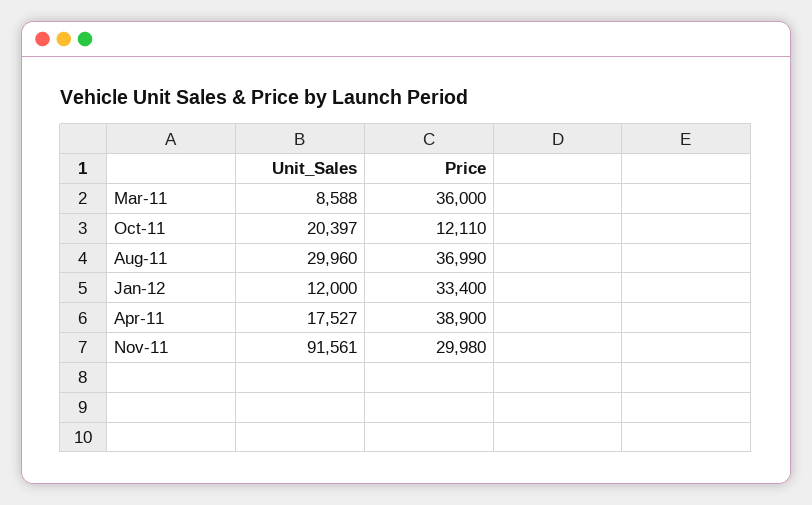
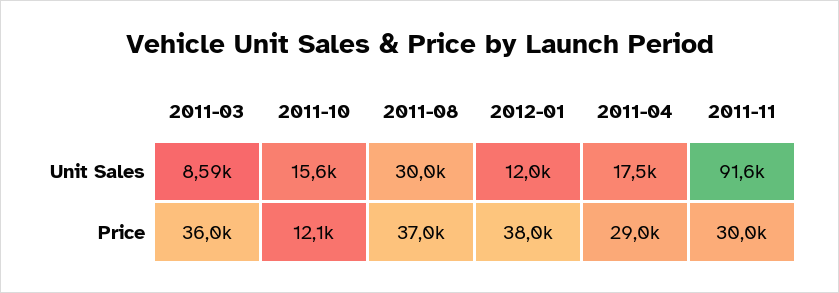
  {
    "Unit_Sales": {
      "Mar-11": 8588,
-     "Oct-11": 20397,
+     "Oct-11": 15600,
      "Aug-11": 29960,
      "Jan-12": 12000,
      "Apr-11": 17527,
      "Nov-11": 91561
    },
    "Price": {
      "Mar-11": 36000,
      "Oct-11": 12110,
      "Aug-11": 36990,
-     "Jan-12": 33400,
+     "Jan-12": 38000,
-     "Apr-11": 38900,
+     "Apr-11": 29000,
      "Nov-11": 29980
    }
  }

